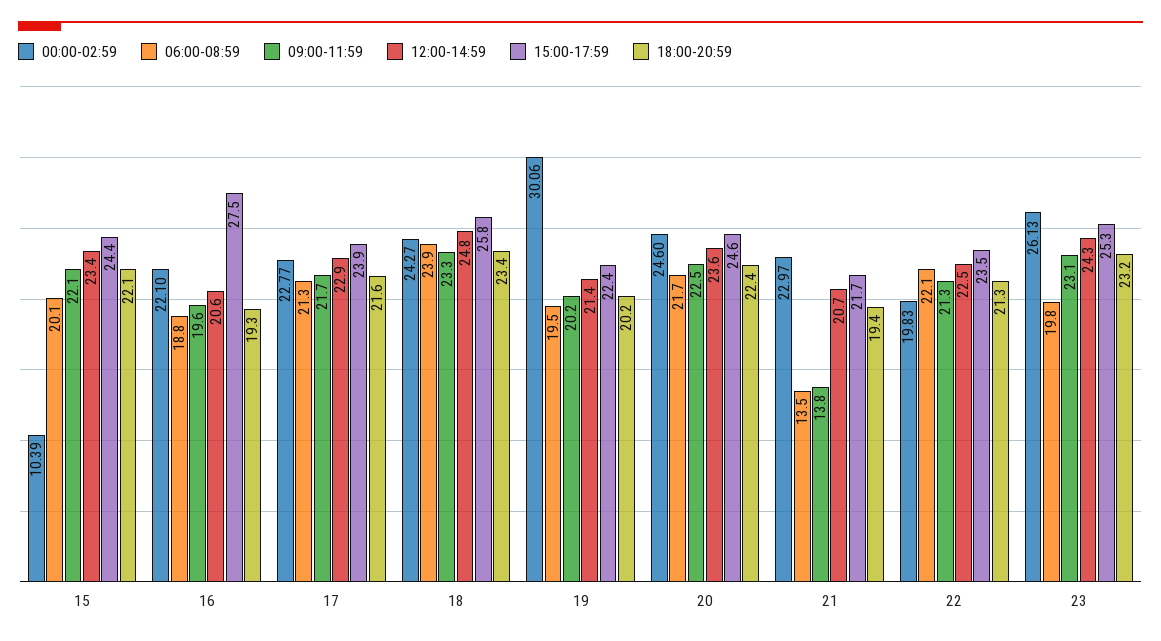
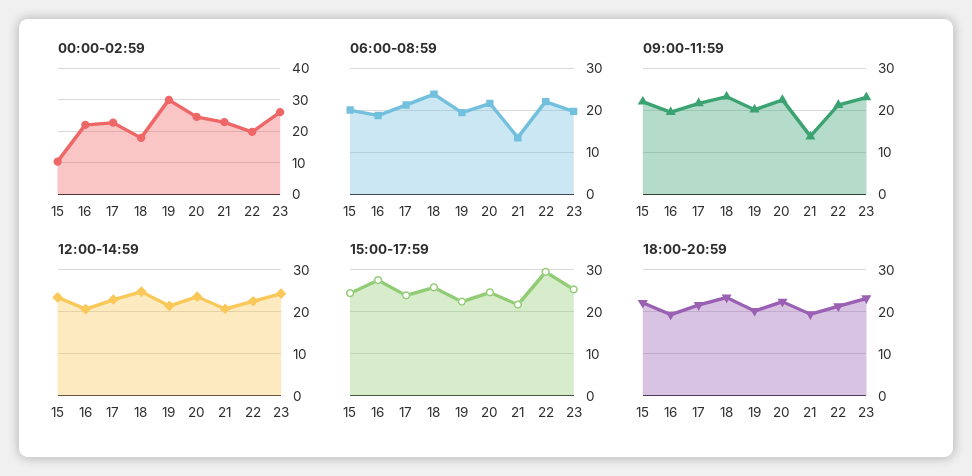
  {
    "00:00-02:59": {
      "15": 10.39,
      "16": 22.1,
      "17": 22.77,
-     "18": 24.27,
+     "18": 18,
      "19": 30.06,
      "20": 24.6,
      "21": 22.97,
      "22": 19.83,
      "23": 26.13
    },
    "06:00-08:59": {
      "15": 20.1,
      "16": 18.8,
      "17": 21.3,
      "18": 23.9,
      "19": 19.5,
      "20": 21.7,
      "21": 13.5,
      "22": 22.1,
      "23": 19.8
    },
    "09:00-11:59": {
      "15": 22.1,
      "16": 19.6,
      "17": 21.7,
      "18": 23.3,
      "19": 20.2,
      "20": 22.5,
      "21": 13.8,
      "22": 21.3,
      "23": 23.1
    },
    "12:00-14:59": {
      "15": 23.4,
      "16": 20.6,
      "17": 22.9,
      "18": 24.8,
      "19": 21.4,
      "20": 23.6,
      "21": 20.7,
      "22": 22.5,
      "23": 24.3
    },
    "15:00-17:59": {
      "15": 24.4,
      "16": 27.5,
      "17": 23.9,
      "18": 25.8,
      "19": 22.4,
      "20": 24.6,
      "21": 21.7,
-     "22": 23.5,
+     "22": 30,
      "23": 25.3
    },
    "18:00-20:59": {
      "15": 22.1,
      "16": 19.3,
      "17": 21.6,
      "18": 23.4,
      "19": 20.2,
      "20": 22.4,
      "21": 19.4,
      "22": 21.3,
      "23": 23.2
    }
  }

